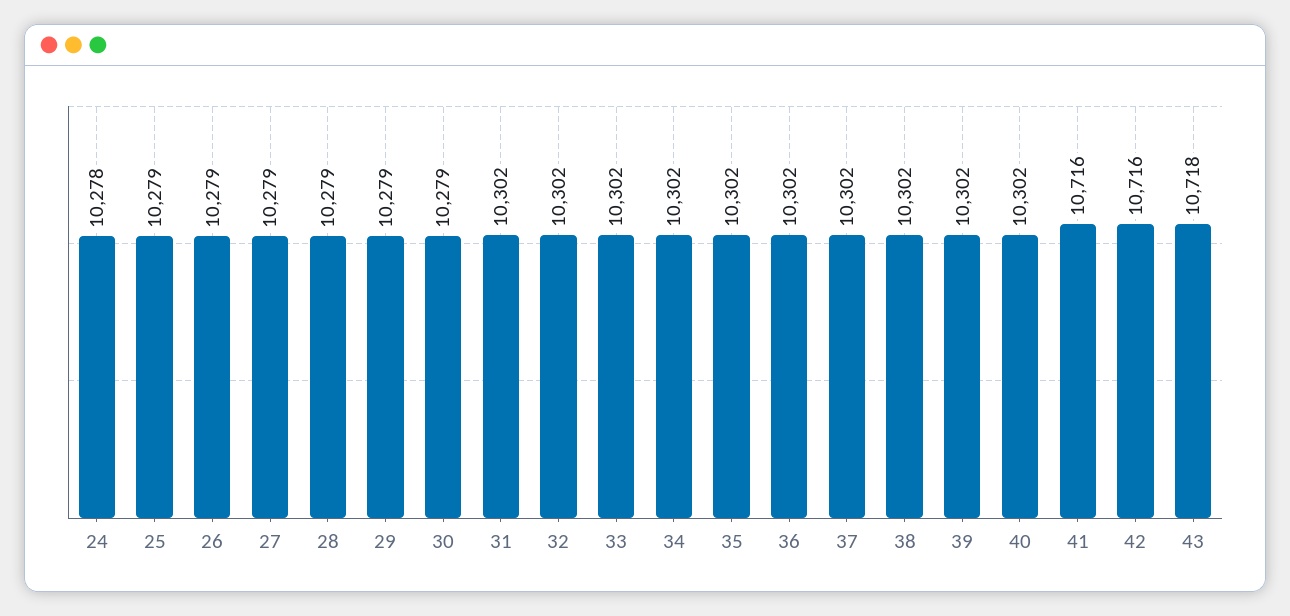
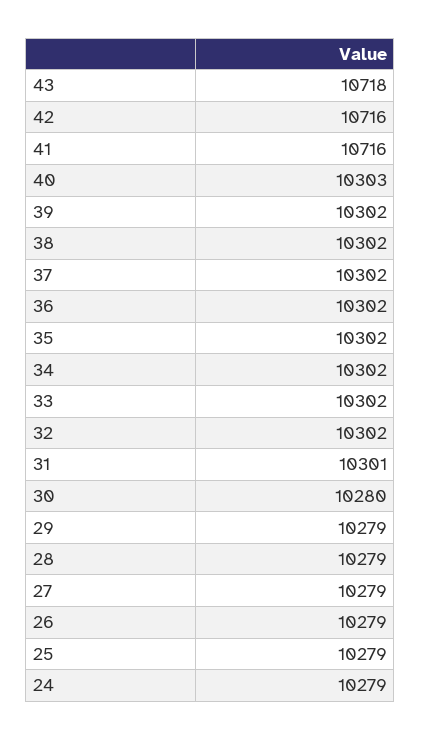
  {
-   "24": 10278,
+   "24": 10279,
    "25": 10279,
    "26": 10279,
    "27": 10279,
    "28": 10279,
    "29": 10279,
-   "30": 10279,
+   "30": 10280,
-   "31": 10302,
+   "31": 10301,
    "32": 10302,
    "33": 10302,
    "34": 10302,
    "35": 10302,
    "36": 10302,
    "37": 10302,
    "38": 10302,
    "39": 10302,
-   "40": 10302,
+   "40": 10303,
    "41": 10716,
    "42": 10716,
    "43": 10718
  }

